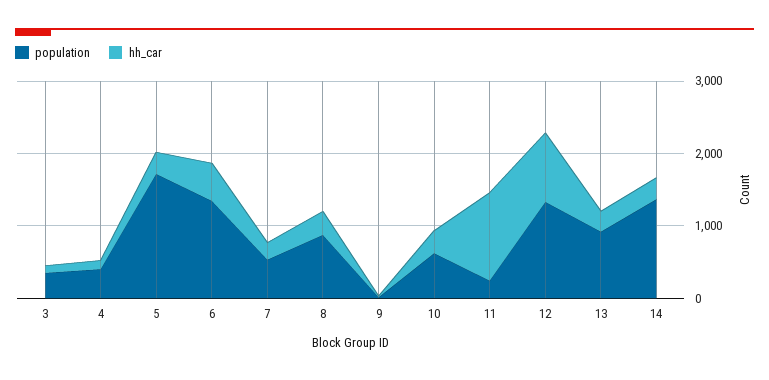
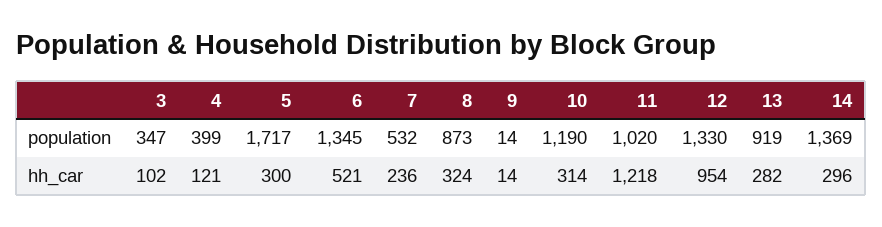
  {
    "population": {
      "3": 347,
      "4": 399,
      "5": 1717,
      "6": 1345,
      "7": 532,
      "8": 873,
      "9": 14,
-     "10": 600,
+     "10": 1190,
-     "11": 200,
+     "11": 1020,
      "12": 1330,
      "13": 919,
      "14": 1369
    },
    "hh_car": {
      "3": 102,
      "4": 121,
      "5": 300,
      "6": 521,
      "7": 236,
      "8": 324,
      "9": 14,
      "10": 314,
      "11": 1218,
      "12": 954,
      "13": 282,
      "14": 296
    }
  }

